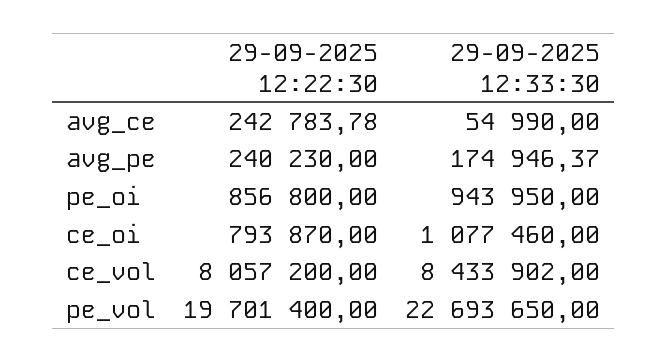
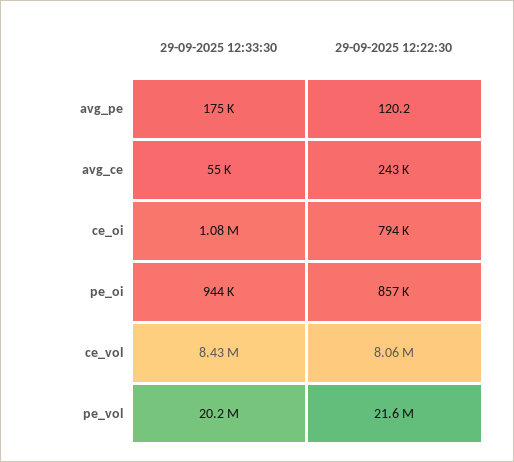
  {
    "29-09-2025 12:22:30": {
      "avg_ce": 242783.78,
-     "avg_pe": 240230,
+     "avg_pe": 120.2,
      "pe_oi": 856800,
      "ce_oi": 793870,
      "ce_vol": 8057200,
-     "pe_vol": 19701400
+     "pe_vol": 21600000
    },
    "29-09-2025 12:33:30": {
      "avg_ce": 54990,
      "avg_pe": 174946.37,
      "pe_oi": 943950,
      "ce_oi": 1077460,
      "ce_vol": 8433902,
-     "pe_vol": 22693650
+     "pe_vol": 20200000
    }
  }

